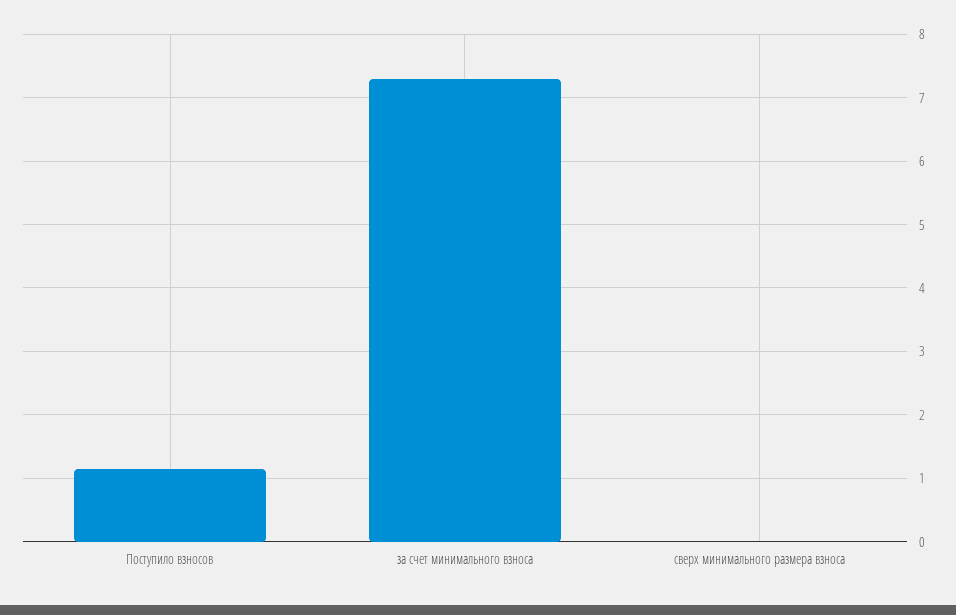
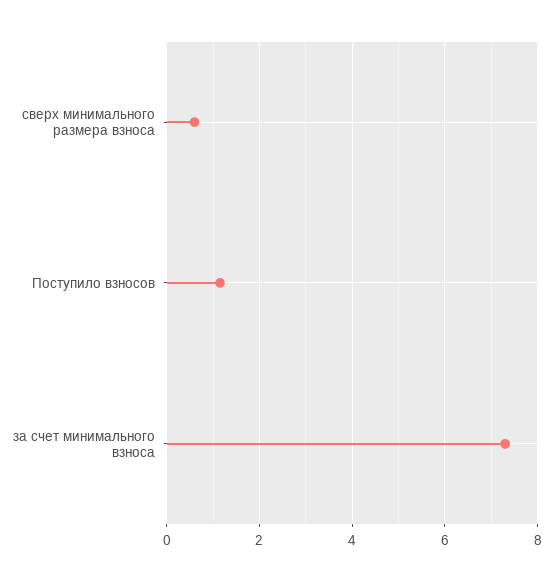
  {
    "Поступило взносов": 1.2,
    "за счет минимального взноса": 7.3,
-   "сверх минимального размера взноса": 0
+   "сверх минимального размера взноса": 0.6
  }

